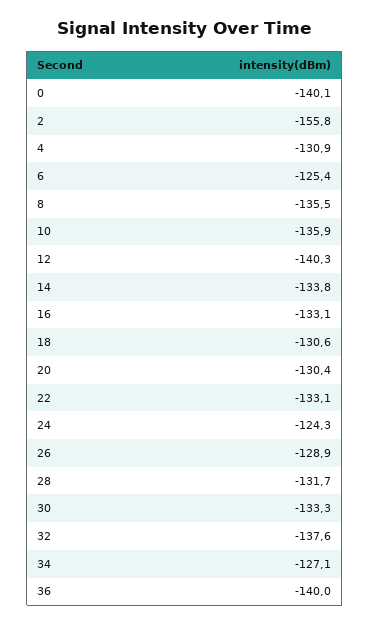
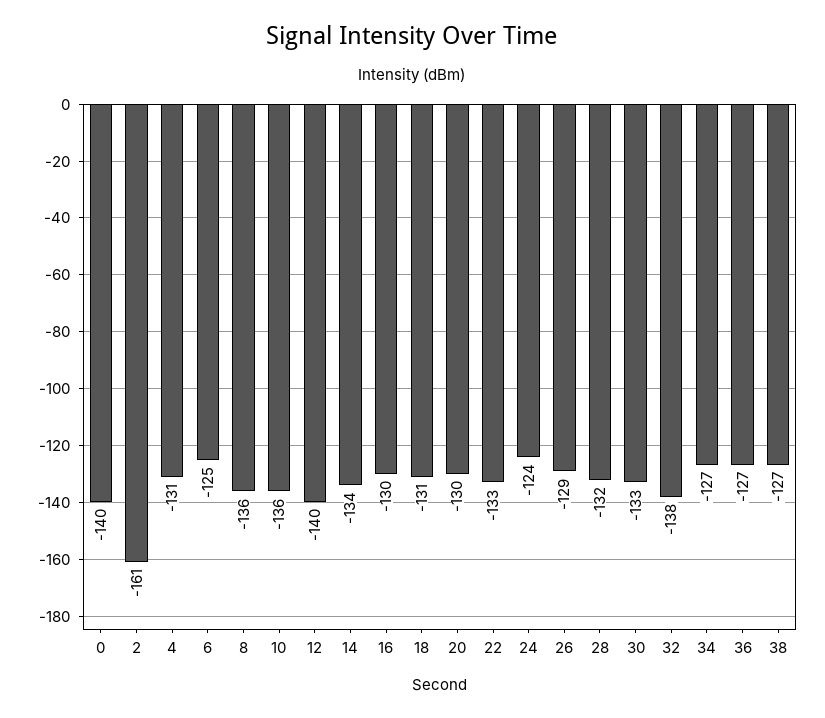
  {
    "0": -140.1,
-   "2": -155.8,
+   "2": -161,
    "4": -130.9,
    "6": -125.4,
    "8": -135.5,
    "10": -135.9,
    "12": -140.3,
    "14": -133.8,
-   "16": -133.1,
+   "16": -130,
    "18": -130.6,
    "20": -130.4,
    "22": -133.1,
    "24": -124.3,
    "26": -128.9,
    "28": -131.7,
    "30": -133.3,
    "32": -137.6,
    "34": -127.1,
-   "36": -140
+   "36": -127,
+   "38": -127
  }

